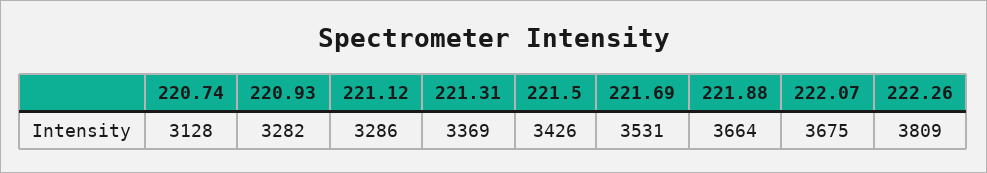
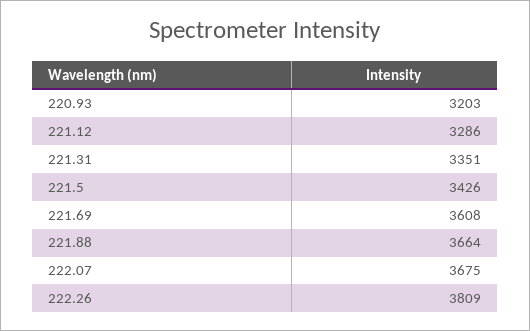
  {
-   "220.74": 3128,
-   "220.93": 3282,
+   "220.93": 3203,
    "221.12": 3286,
-   "221.31": 3369,
+   "221.31": 3351,
    "221.5": 3426,
-   "221.69": 3531,
+   "221.69": 3608,
    "221.88": 3664,
    "222.07": 3675,
    "222.26": 3809
  }

